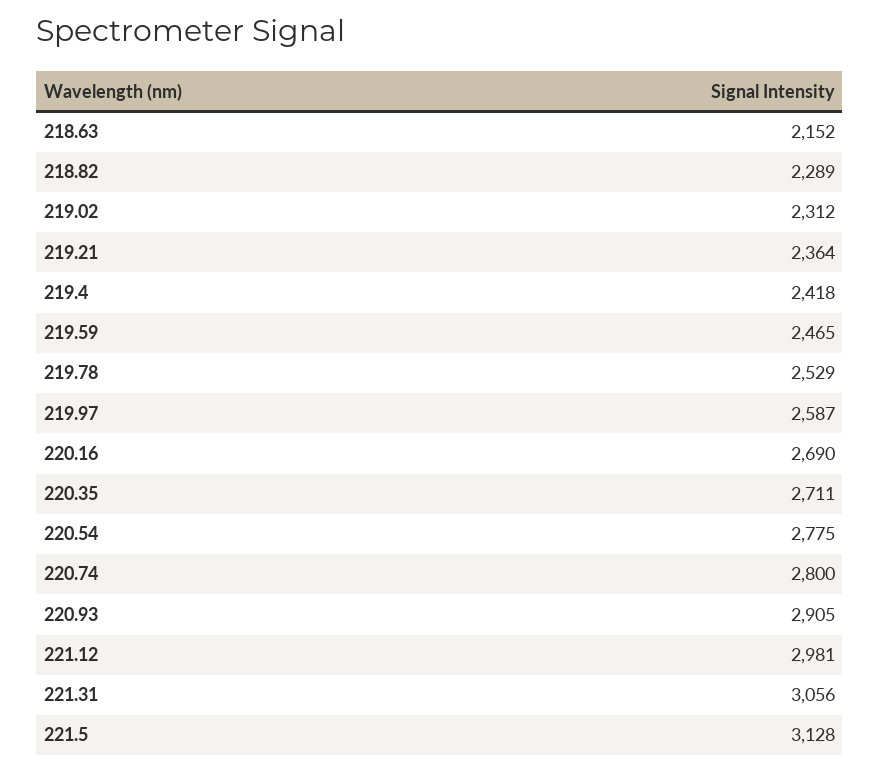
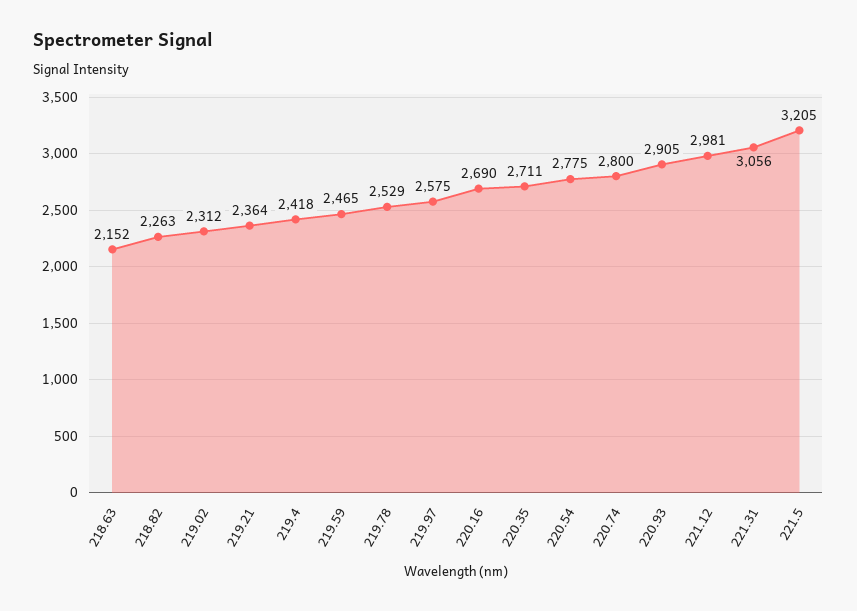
  {
    "218.63": 2152,
-   "218.82": 2289,
+   "218.82": 2263,
    "219.02": 2312,
    "219.21": 2364,
    "219.4": 2418,
    "219.59": 2465,
    "219.78": 2529,
-   "219.97": 2587,
+   "219.97": 2575,
    "220.16": 2690,
    "220.35": 2711,
    "220.54": 2775,
    "220.74": 2800,
    "220.93": 2905,
    "221.12": 2981,
    "221.31": 3056,
-   "221.5": 3128
+   "221.5": 3205
  }

